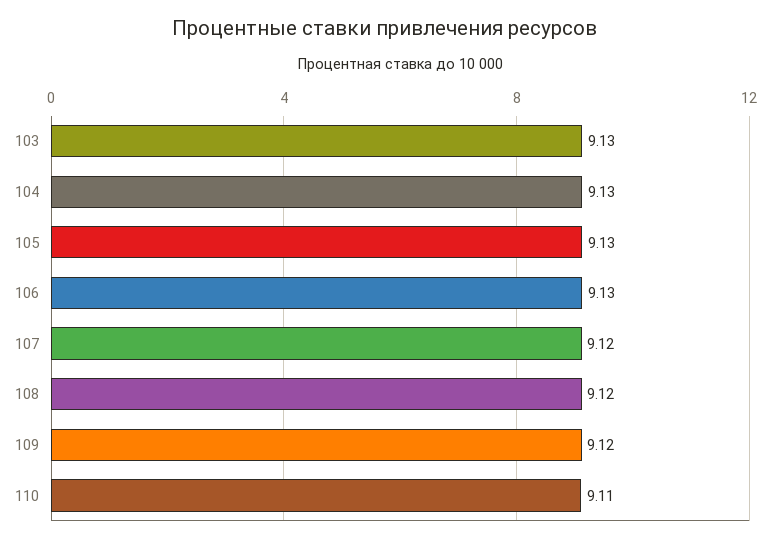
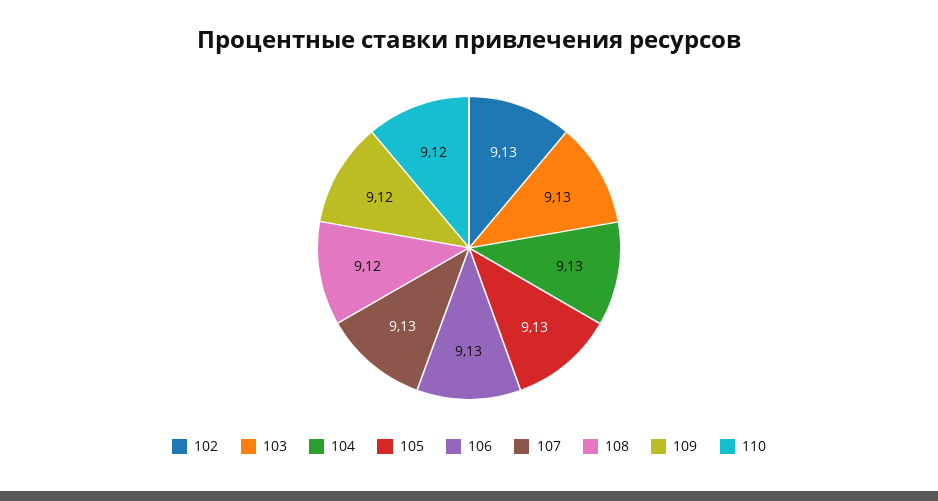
  {
    "103": 9.13,
    "104": 9.13,
    "105": 9.13,
    "106": 9.13,
-   "107": 9.12,
+   "107": 9.13,
    "108": 9.12,
    "109": 9.12,
-   "110": 9.11
+   "110": 9.12,
+   "102": 9.13
  }

